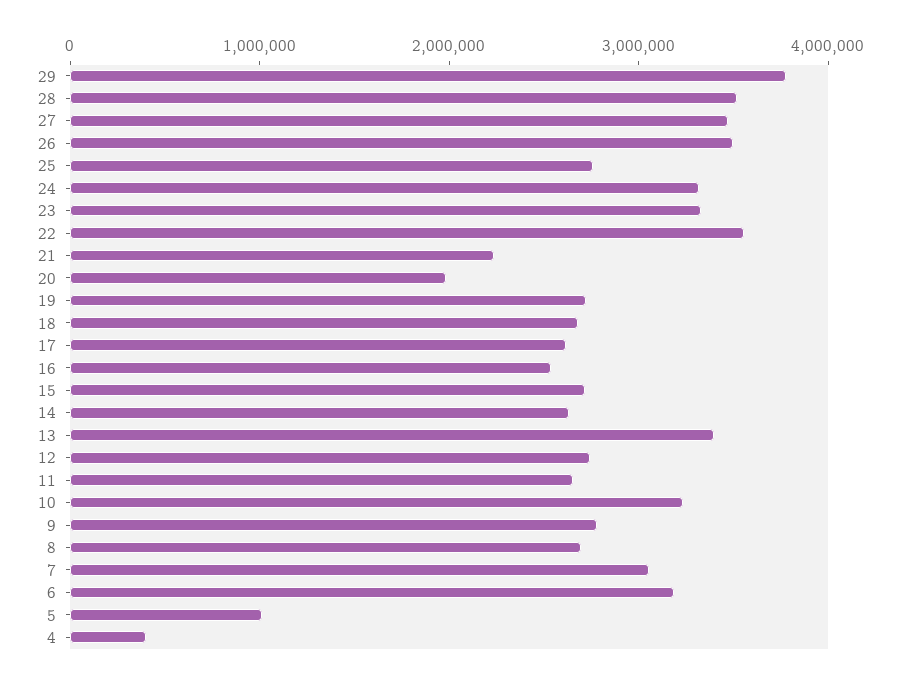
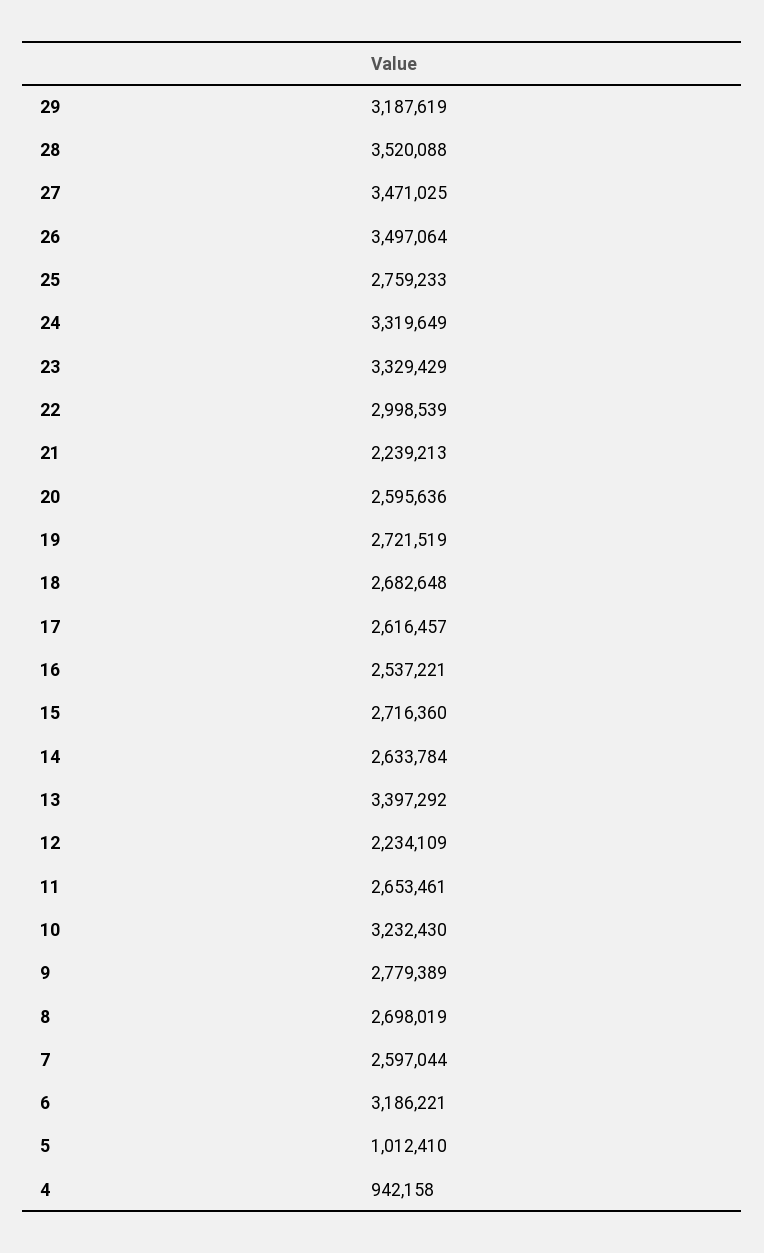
  {
-   "29": 3800000,
+   "29": 3187619,
    "28": 3520088,
    "27": 3471025,
    "26": 3497064,
    "25": 2759233,
    "24": 3319649,
    "23": 3329429,
-   "22": 3600000,
+   "22": 2998539,
    "21": 2239213,
-   "20": 2000000,
+   "20": 2595636,
    "19": 2721519,
    "18": 2682648,
    "17": 2616457,
    "16": 2537221,
    "15": 2716360,
    "14": 2633784,
    "13": 3397292,
-   "12": 2800000,
+   "12": 2234109,
    "11": 2653461,
    "10": 3232430,
    "9": 2779389,
    "8": 2698019,
-   "7": 3000000,
+   "7": 2597044,
    "6": 3186221,
    "5": 1012410,
-   "4": 400000
+   "4": 942158
  }

